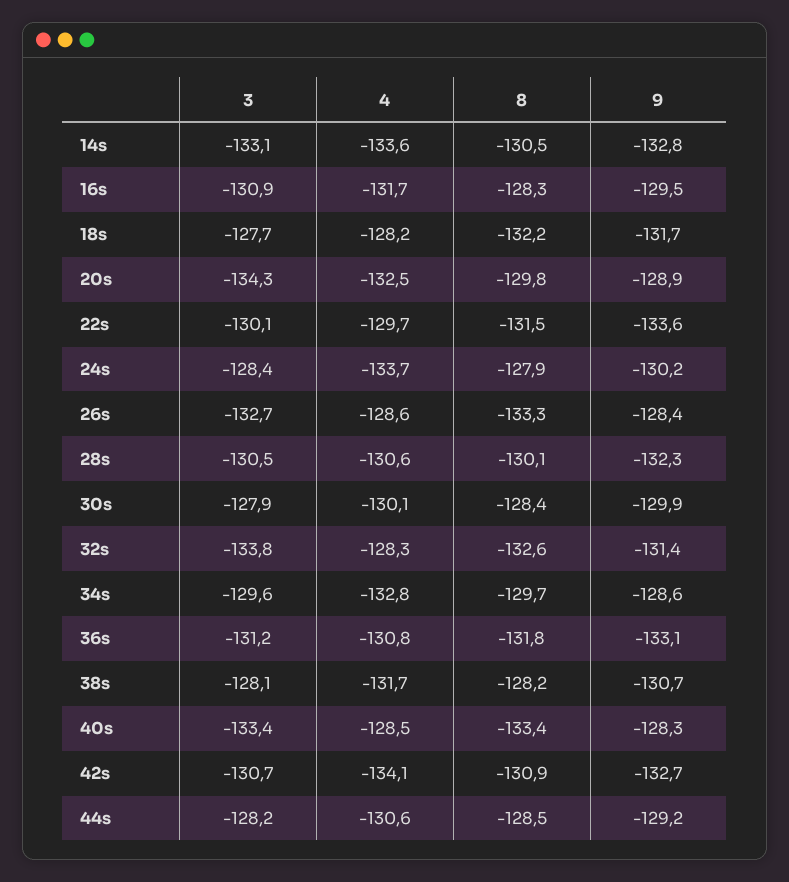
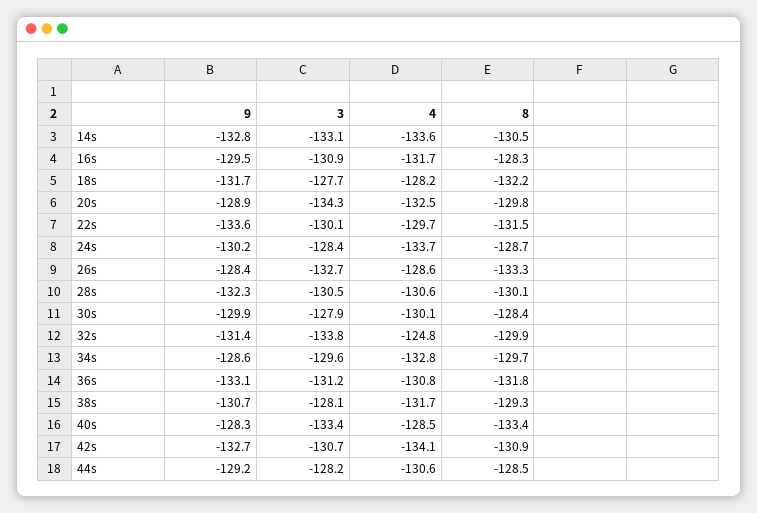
  {
    "3": {
      "14s": -133.1,
      "16s": -130.9,
      "18s": -127.7,
      "20s": -134.3,
      "22s": -130.1,
      "24s": -128.4,
      "26s": -132.7,
      "28s": -130.5,
      "30s": -127.9,
      "32s": -133.8,
      "34s": -129.6,
      "36s": -131.2,
      "38s": -128.1,
      "40s": -133.4,
      "42s": -130.7,
      "44s": -128.2
    },
    "4": {
      "14s": -133.6,
      "16s": -131.7,
      "18s": -128.2,
      "20s": -132.5,
      "22s": -129.7,
      "24s": -133.7,
      "26s": -128.6,
      "28s": -130.6,
      "30s": -130.1,
-     "32s": -128.3,
+     "32s": -124.8,
      "34s": -132.8,
      "36s": -130.8,
      "38s": -131.7,
      "40s": -128.5,
      "42s": -134.1,
      "44s": -130.6
    },
    "8": {
      "14s": -130.5,
      "16s": -128.3,
      "18s": -132.2,
      "20s": -129.8,
      "22s": -131.5,
-     "24s": -127.9,
+     "24s": -128.7,
      "26s": -133.3,
      "28s": -130.1,
      "30s": -128.4,
-     "32s": -132.6,
+     "32s": -129.9,
      "34s": -129.7,
      "36s": -131.8,
-     "38s": -128.2,
+     "38s": -129.3,
      "40s": -133.4,
      "42s": -130.9,
      "44s": -128.5
    },
    "9": {
      "14s": -132.8,
      "16s": -129.5,
      "18s": -131.7,
      "20s": -128.9,
      "22s": -133.6,
      "24s": -130.2,
      "26s": -128.4,
      "28s": -132.3,
      "30s": -129.9,
      "32s": -131.4,
      "34s": -128.6,
      "36s": -133.1,
      "38s": -130.7,
      "40s": -128.3,
      "42s": -132.7,
      "44s": -129.2
    }
  }

